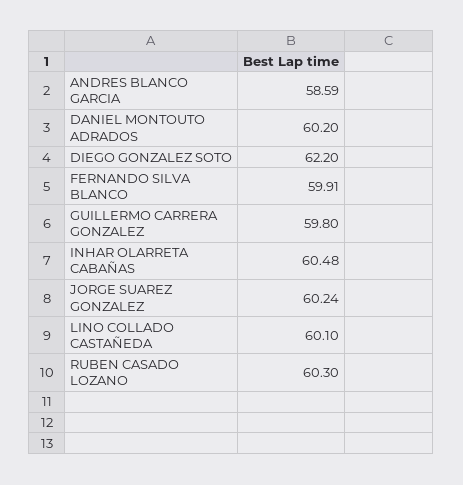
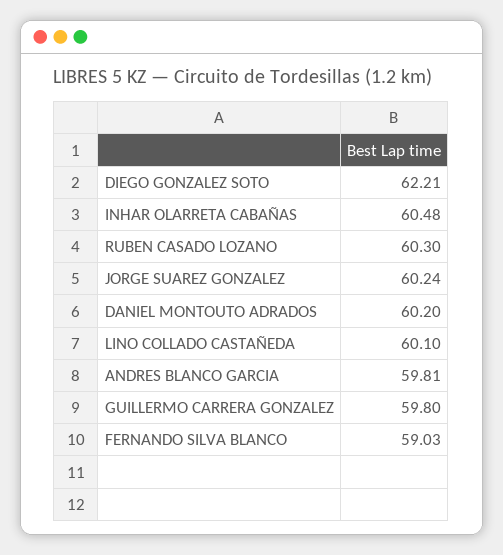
  {
-   "ANDRES BLANCO GARCIA": 58.59,
+   "ANDRES BLANCO GARCIA": 59.81,
    "DANIEL MONTOUTO ADRADOS": 60.2,
-   "DIEGO GONZALEZ SOTO": 62.2,
+   "DIEGO GONZALEZ SOTO": 62.21,
-   "FERNANDO SILVA BLANCO": 59.91,
+   "FERNANDO SILVA BLANCO": 59.03,
    "GUILLERMO CARRERA GONZALEZ": 59.8,
    "INHAR OLARRETA CABAÑAS": 60.48,
    "JORGE SUAREZ GONZALEZ": 60.24,
    "LINO COLLADO CASTAÑEDA": 60.1,
    "RUBEN CASADO LOZANO": 60.3
  }

